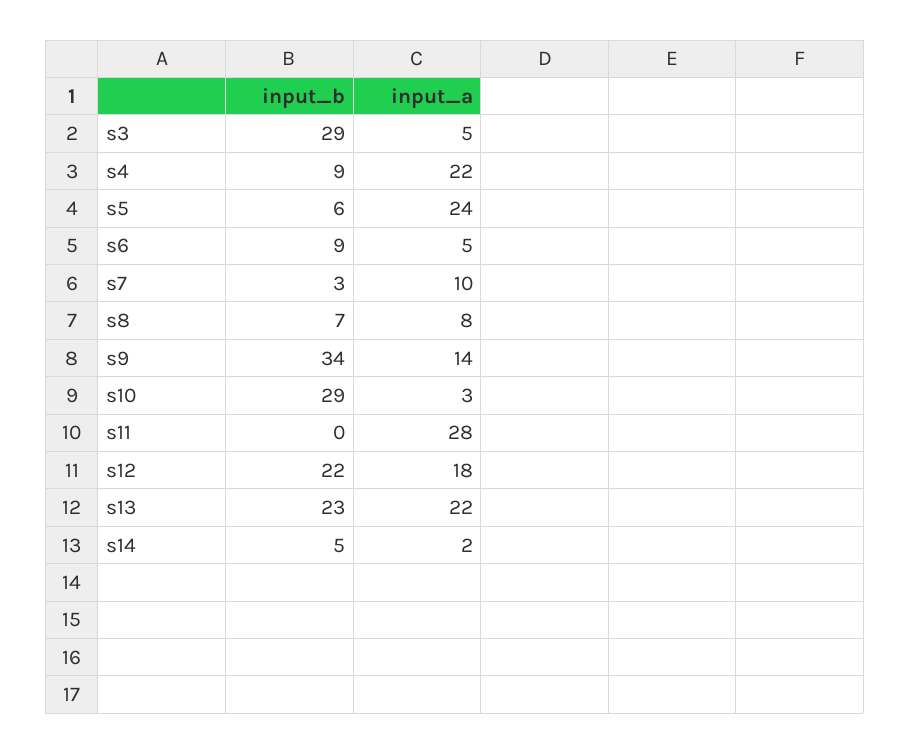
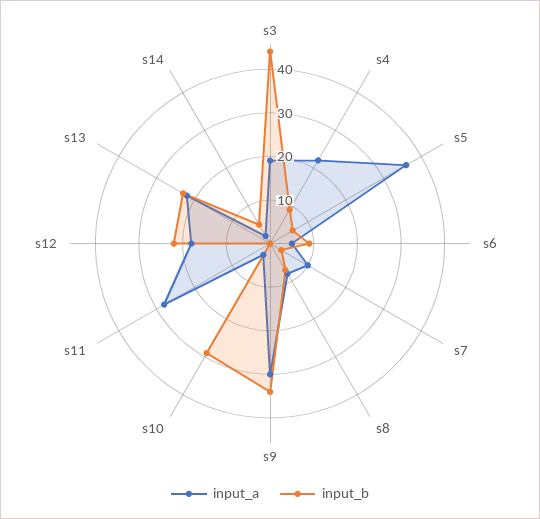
  {
    "input_b": {
-     "s3": 29,
+     "s3": 45,
      "s4": 9,
      "s5": 6,
      "s6": 9,
      "s7": 3,
      "s8": 7,
      "s9": 34,
      "s10": 29,
      "s11": 0,
      "s12": 22,
      "s13": 23,
      "s14": 5
    },
    "input_a": {
-     "s3": 5,
+     "s3": 20,
      "s4": 22,
-     "s5": 24,
+     "s5": 35,
      "s6": 5,
      "s7": 10,
      "s8": 8,
-     "s9": 14,
+     "s9": 30,
      "s10": 3,
      "s11": 28,
      "s12": 18,
      "s13": 22,
      "s14": 2
    }
  }

